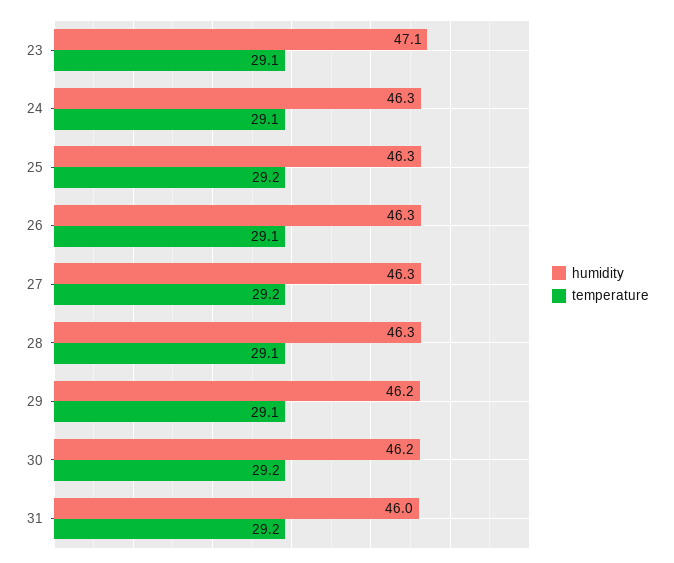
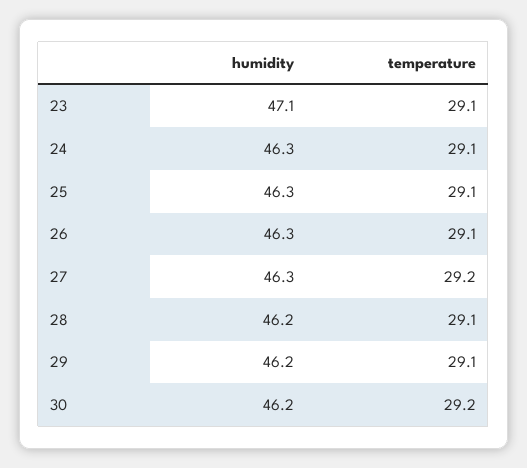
  {
    "humidity": {
      "23": 47.1,
      "24": 46.3,
      "25": 46.3,
      "26": 46.3,
      "27": 46.3,
-     "28": 46.3,
+     "28": 46.2,
      "29": 46.2,
-     "30": 46.2,
+     "30": 46.2
-     "31": 46
    },
    "temperature": {
      "23": 29.1,
      "24": 29.1,
-     "25": 29.2,
+     "25": 29.1,
      "26": 29.1,
      "27": 29.2,
      "28": 29.1,
      "29": 29.1,
-     "30": 29.2,
+     "30": 29.2
-     "31": 29.2
    }
  }

